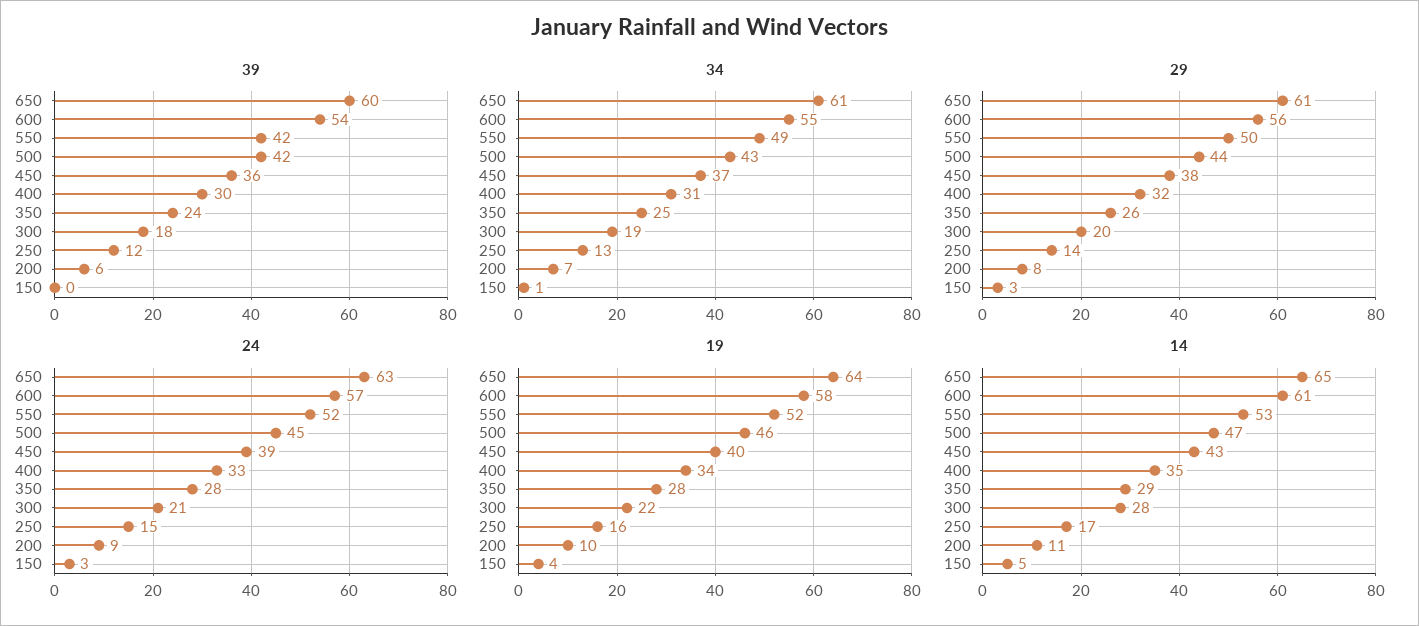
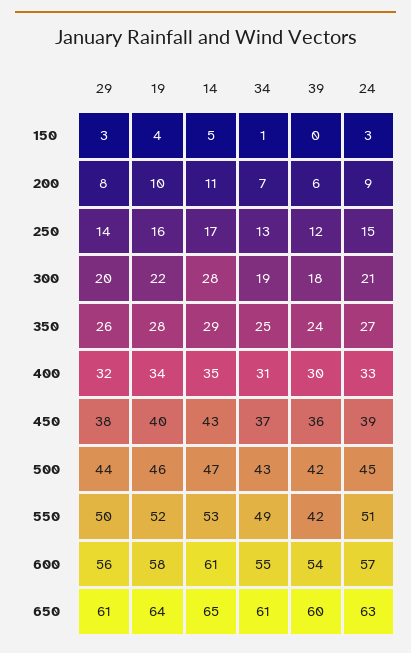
  {
    "39": {
      "650": 60,
      "600": 54,
      "550": 42,
      "500": 42,
      "450": 36,
      "400": 30,
      "350": 24,
      "300": 18,
      "250": 12,
      "200": 6,
      "150": 0
    },
    "34": {
      "650": 61,
      "600": 55,
      "550": 49,
      "500": 43,
      "450": 37,
      "400": 31,
      "350": 25,
      "300": 19,
      "250": 13,
      "200": 7,
      "150": 1
    },
    "29": {
      "650": 61,
      "600": 56,
      "550": 50,
      "500": 44,
      "450": 38,
      "400": 32,
      "350": 26,
      "300": 20,
      "250": 14,
      "200": 8,
      "150": 3
    },
    "24": {
      "650": 63,
      "600": 57,
-     "550": 52,
+     "550": 51,
      "500": 45,
      "450": 39,
      "400": 33,
-     "350": 28,
+     "350": 27,
      "300": 21,
      "250": 15,
      "200": 9,
      "150": 3
    },
    "19": {
      "650": 64,
      "600": 58,
      "550": 52,
      "500": 46,
      "450": 40,
      "400": 34,
      "350": 28,
      "300": 22,
      "250": 16,
      "200": 10,
      "150": 4
    },
    "14": {
      "650": 65,
      "600": 61,
      "550": 53,
      "500": 47,
      "450": 43,
      "400": 35,
      "350": 29,
      "300": 28,
      "250": 17,
      "200": 11,
      "150": 5
    }
  }

